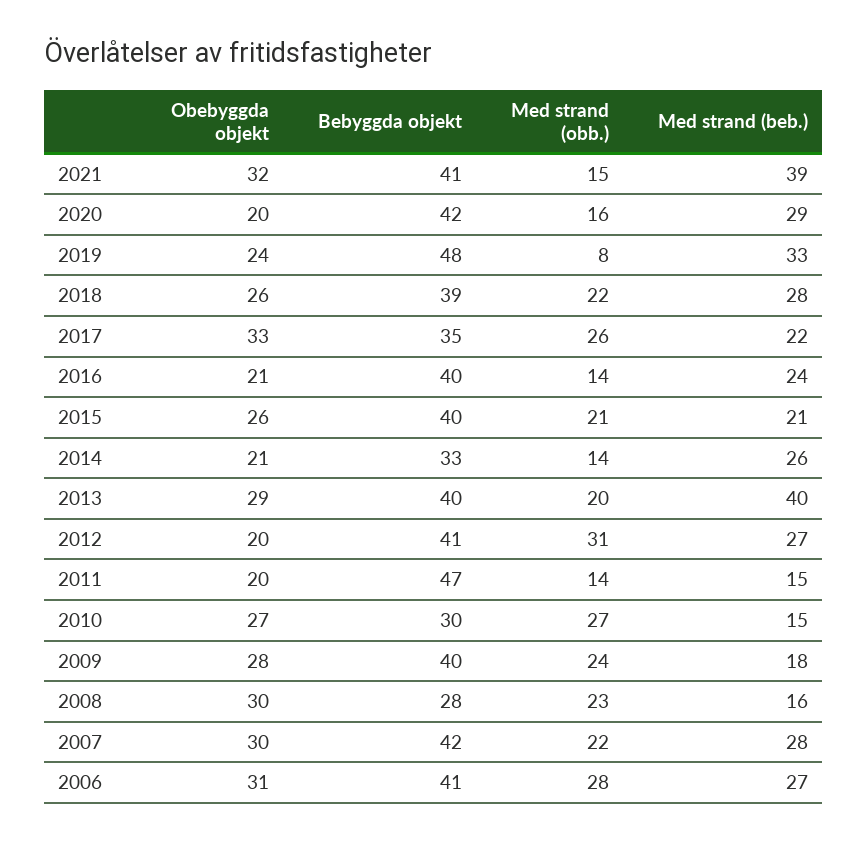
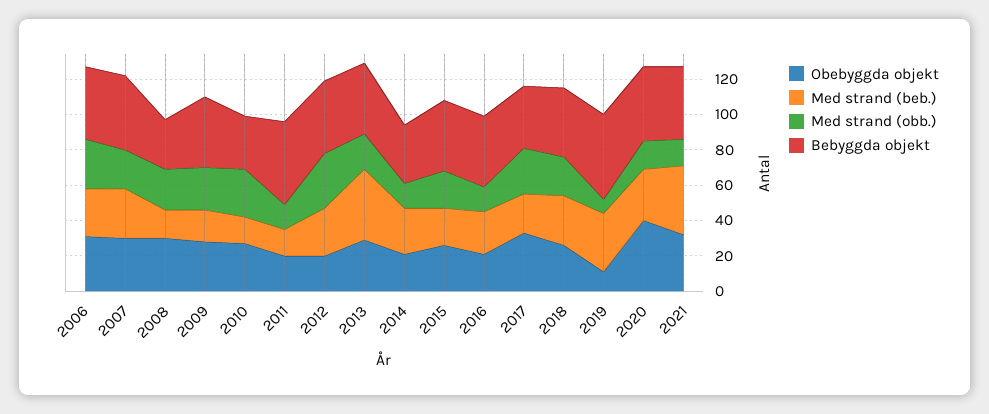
  {
    "Obebyggda objekt": {
      "2021": 32,
-     "2020": 20,
+     "2020": 40,
-     "2019": 24,
+     "2019": 10,
      "2018": 26,
      "2017": 33,
      "2016": 21,
      "2015": 26,
      "2014": 21,
      "2013": 29,
      "2012": 20,
      "2011": 20,
      "2010": 27,
      "2009": 28,
      "2008": 30,
      "2007": 30,
      "2006": 31
    },
    "Bebyggda objekt": {
      "2021": 41,
      "2020": 42,
      "2019": 48,
      "2018": 39,
      "2017": 35,
      "2016": 40,
      "2015": 40,
      "2014": 33,
      "2013": 40,
      "2012": 41,
      "2011": 47,
      "2010": 30,
      "2009": 40,
      "2008": 28,
      "2007": 42,
      "2006": 41
    },
    "Med strand (obb.)": {
      "2021": 15,
      "2020": 16,
      "2019": 8,
      "2018": 22,
      "2017": 26,
      "2016": 14,
      "2015": 21,
      "2014": 14,
      "2013": 20,
      "2012": 31,
      "2011": 14,
      "2010": 27,
      "2009": 24,
      "2008": 23,
      "2007": 22,
      "2006": 28
    },
    "Med strand (beb.)": {
      "2021": 39,
      "2020": 29,
      "2019": 33,
      "2018": 28,
      "2017": 22,
      "2016": 24,
      "2015": 21,
      "2014": 26,
      "2013": 40,
      "2012": 27,
      "2011": 15,
      "2010": 15,
      "2009": 18,
      "2008": 16,
      "2007": 28,
      "2006": 27
    }
  }

